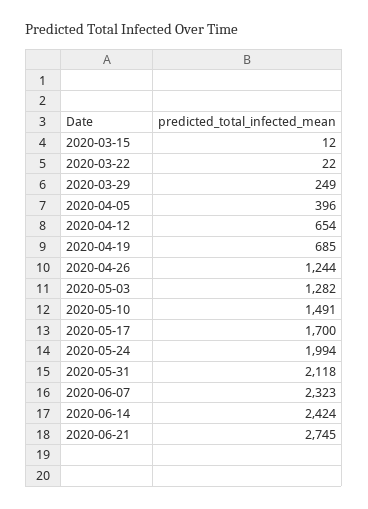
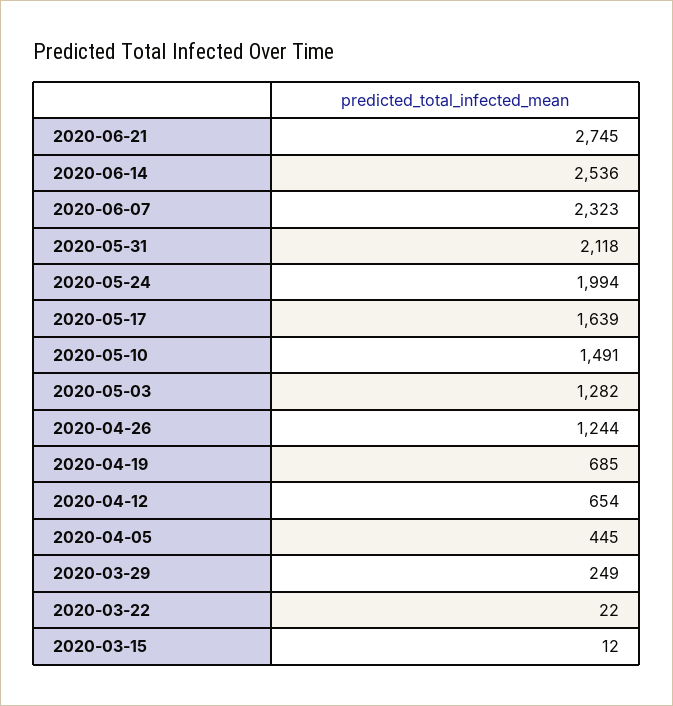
  {
    "2020-03-15": 12,
    "2020-03-22": 22,
    "2020-03-29": 249,
-   "2020-04-05": 396,
+   "2020-04-05": 445,
    "2020-04-12": 654,
    "2020-04-19": 685,
    "2020-04-26": 1244,
    "2020-05-03": 1282,
    "2020-05-10": 1491,
-   "2020-05-17": 1700,
+   "2020-05-17": 1639,
    "2020-05-24": 1994,
    "2020-05-31": 2118,
    "2020-06-07": 2323,
-   "2020-06-14": 2424,
+   "2020-06-14": 2536,
    "2020-06-21": 2745
  }

